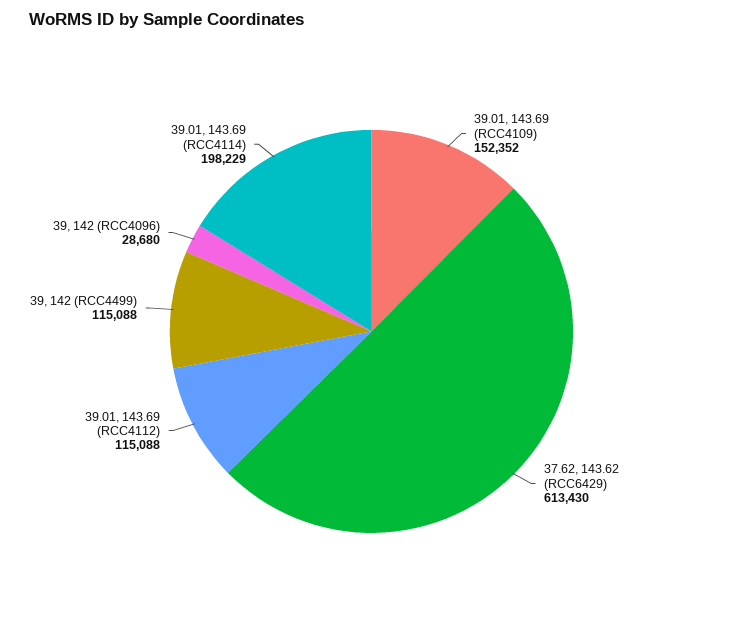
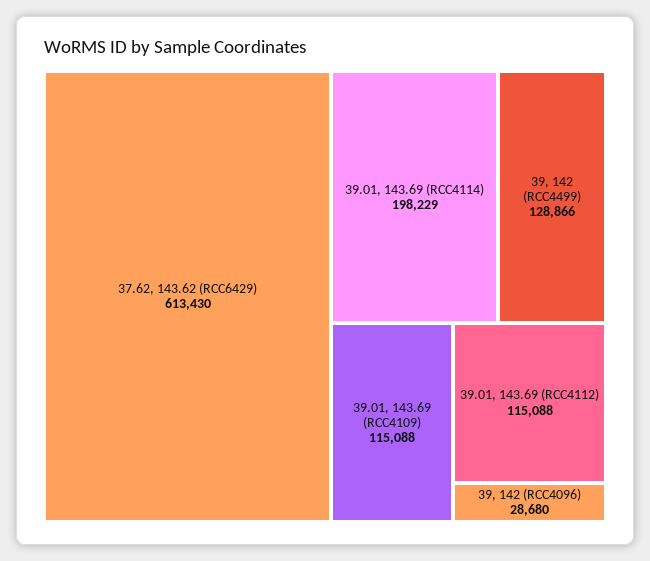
  {
-   "39.01, 143.69 (RCC4109)": 152352,
+   "39.01, 143.69 (RCC4109)": 115088,
    "37.62, 143.62 (RCC6429)": 613430,
    "39.01, 143.69 (RCC4112)": 115088,
-   "39, 142 (RCC4499)": 115088,
+   "39, 142 (RCC4499)": 128866,
    "39, 142 (RCC4096)": 28680,
    "39.01, 143.69 (RCC4114)": 198229
  }

